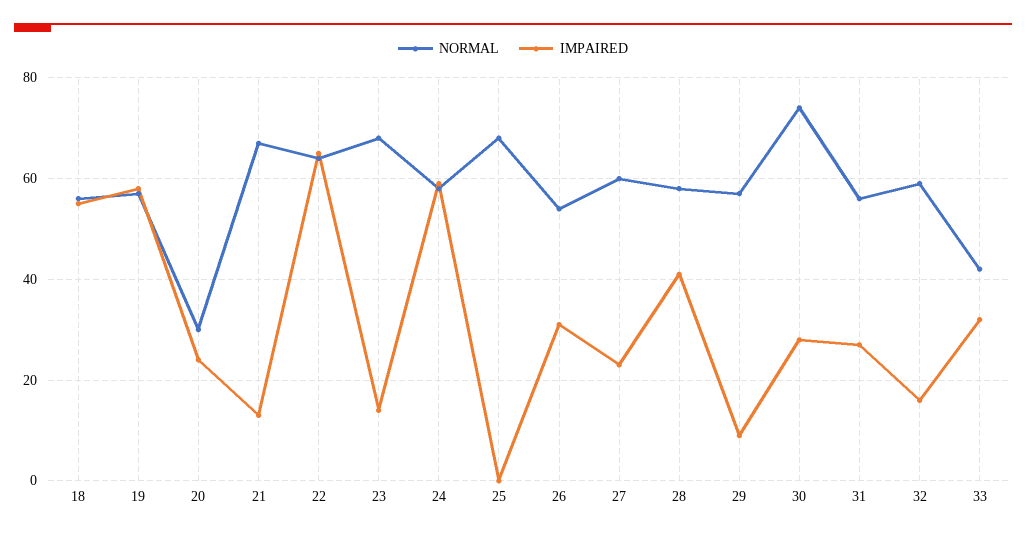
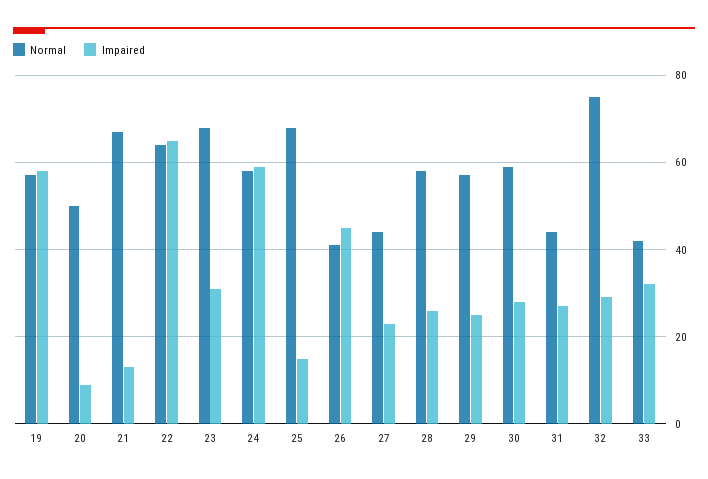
  {
    "NORMAL": {
-     "18": 55,
      "19": 55,
-     "20": 30,
+     "20": 50,
      "21": 65,
      "22": 65,
      "23": 70,
      "24": 60,
      "25": 70,
-     "26": 55,
+     "26": 40,
-     "27": 60,
+     "27": 45,
      "28": 60,
      "29": 55,
-     "30": 75,
+     "30": 60,
-     "31": 55,
+     "31": 45,
-     "32": 60,
+     "32": 75,
      "33": 40
    },
    "IMPAIRED": {
-     "18": 55,
      "19": 60,
-     "20": 25,
+     "20": 10,
      "21": 15,
      "22": 65,
-     "23": 15,
+     "23": 30,
      "24": 60,
-     "25": 0,
+     "25": 15,
-     "26": 30,
+     "26": 45,
      "27": 25,
-     "28": 40,
+     "28": 25,
-     "29": 10,
+     "29": 25,
      "30": 30,
      "31": 25,
-     "32": 15,
+     "32": 30,
      "33": 30
    }
  }

